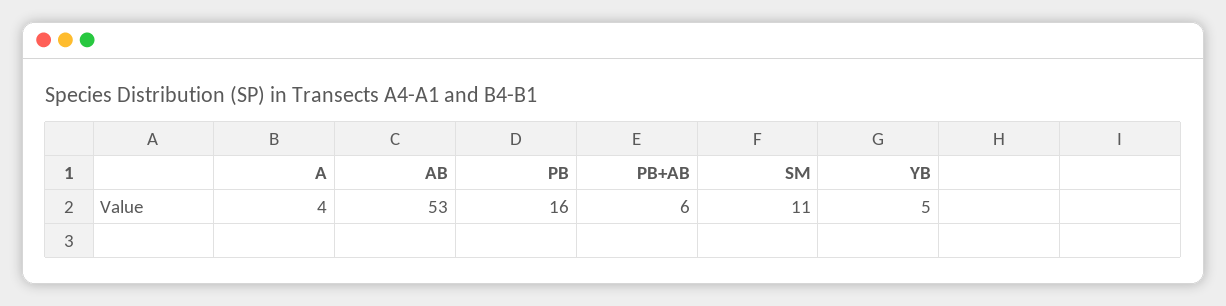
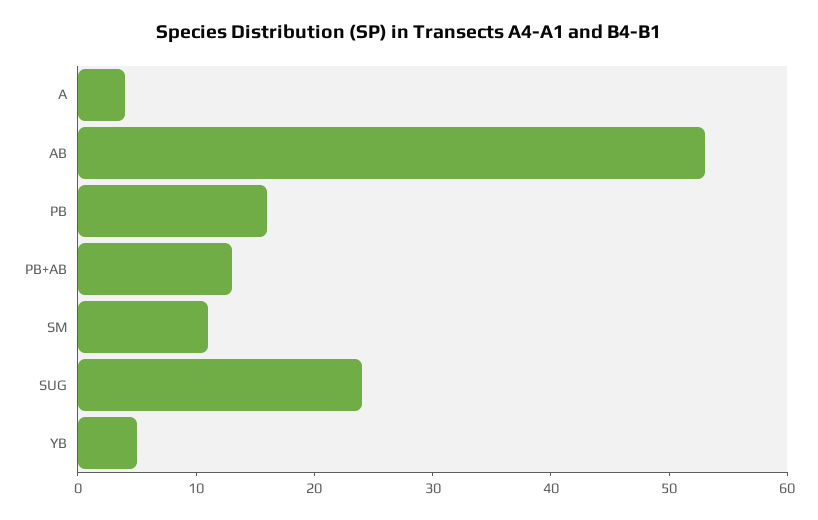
  {
    "A": 4,
    "AB": 53,
    "PB": 16,
-   "PB+AB": 6,
+   "PB+AB": 13,
    "SM": 11,
-   "YB": 5
+   "YB": 5,
+   "SUG": 24
  }

